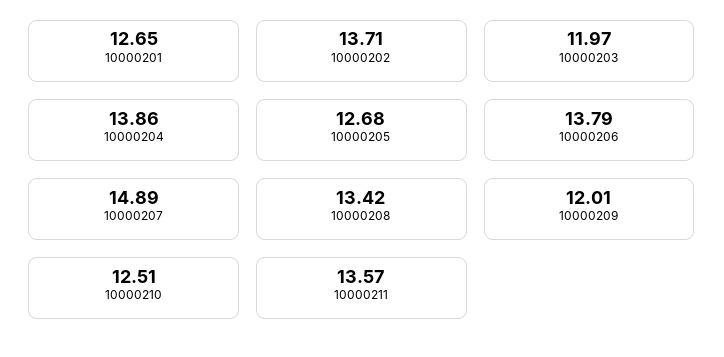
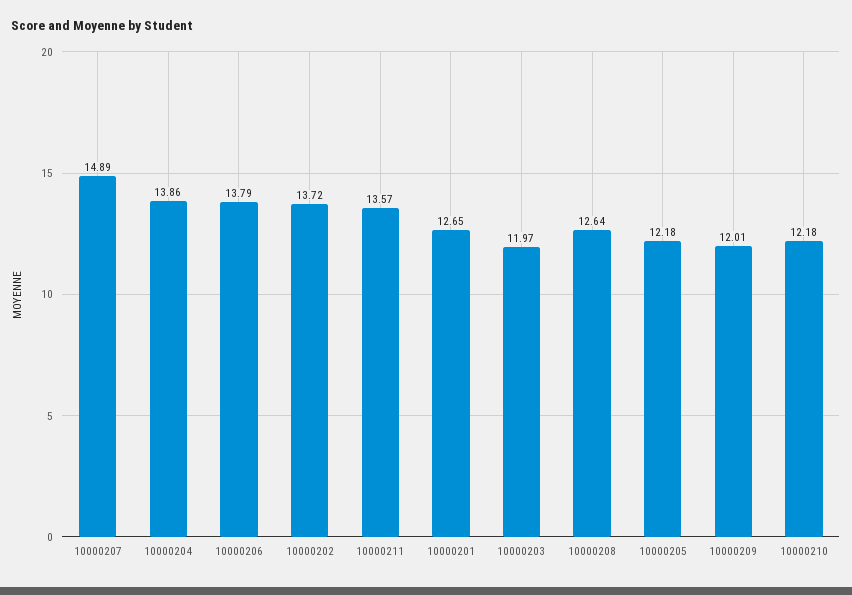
  {
    "10000201": 12.65,
-   "10000202": 13.71,
+   "10000202": 13.72,
    "10000203": 11.97,
    "10000204": 13.86,
-   "10000205": 12.68,
+   "10000205": 12.18,
    "10000206": 13.79,
    "10000207": 14.89,
-   "10000208": 13.42,
+   "10000208": 12.64,
    "10000209": 12.01,
-   "10000210": 12.51,
+   "10000210": 12.18,
    "10000211": 13.57
  }

